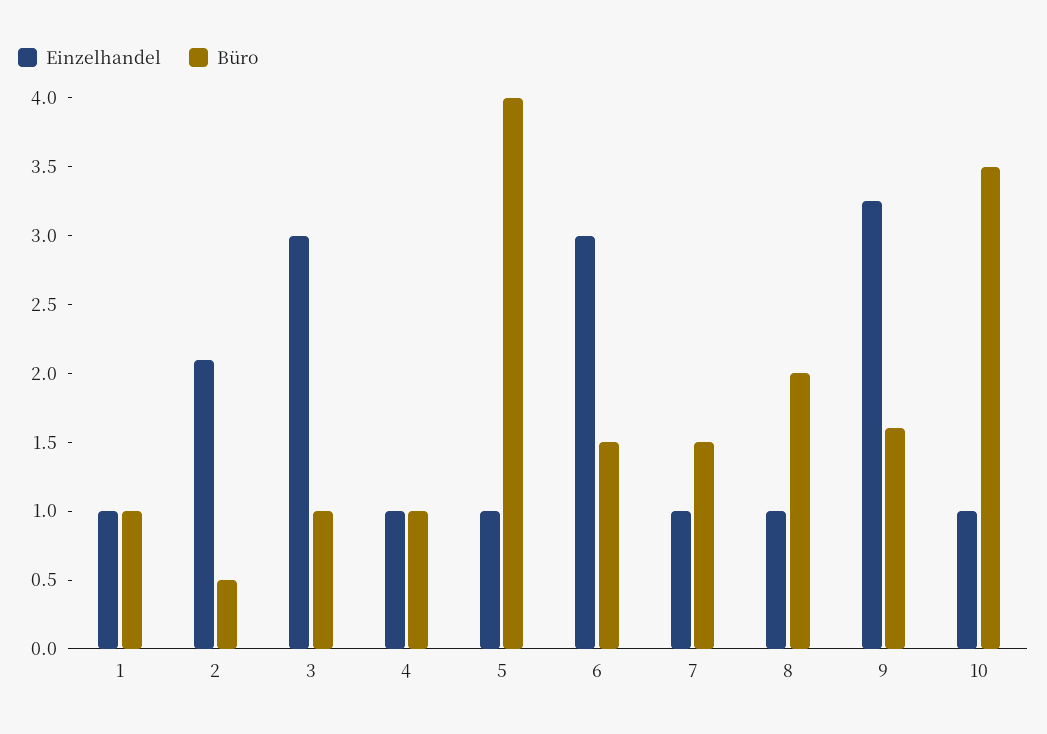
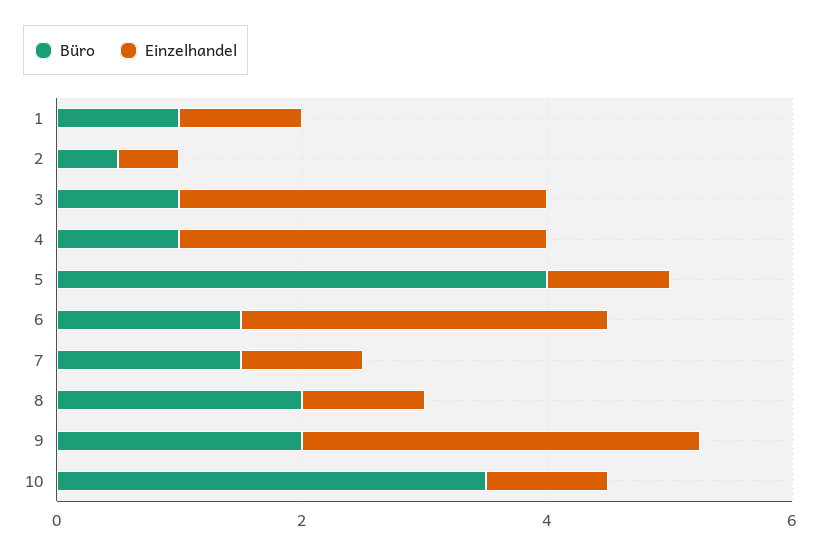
  {
    "Einzelhandel": {
      "1": 1,
-     "2": 2.1,
+     "2": 0.5,
      "3": 3,
-     "4": 1,
+     "4": 3,
      "5": 1,
      "6": 3,
      "7": 1,
      "8": 1,
      "9": 3.3,
      "10": 1
    },
    "Büro": {
      "1": 1,
      "2": 0.5,
      "3": 1,
      "4": 1,
      "5": 4,
      "6": 1.5,
      "7": 1.5,
      "8": 2,
-     "9": 1.6,
+     "9": 2,
      "10": 3.5
    }
  }

